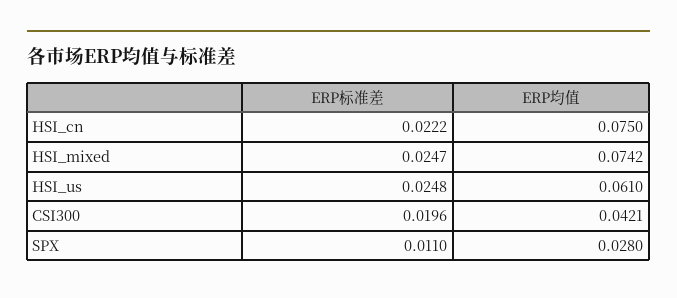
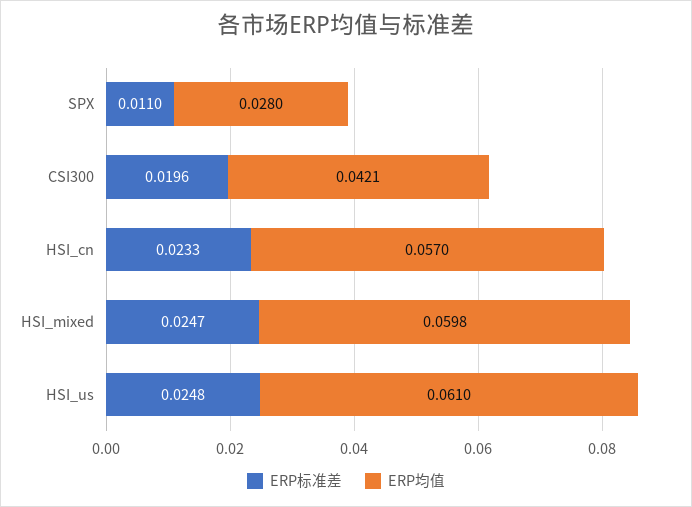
  {
    "ERP标准差": {
-     "HSI_cn": 0.0222,
+     "HSI_cn": 0.0233,
      "HSI_mixed": 0.0247,
      "HSI_us": 0.0248,
      "CSI300": 0.0196,
      "SPX": 0.011
    },
    "ERP均值": {
-     "HSI_cn": 0.075,
+     "HSI_cn": 0.057,
-     "HSI_mixed": 0.0742,
+     "HSI_mixed": 0.0598,
      "HSI_us": 0.061,
      "CSI300": 0.0421,
      "SPX": 0.028
    }
  }

